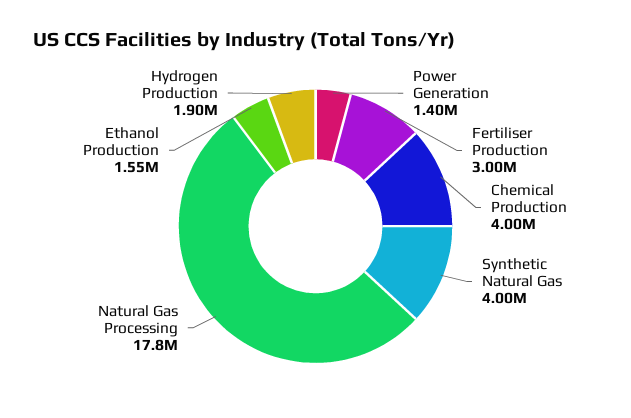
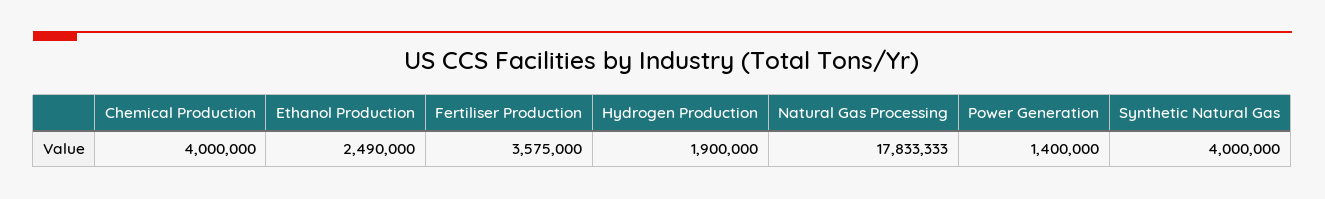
  {
    "Power Generation": 1400000,
-   "Fertiliser Production": 3000000,
+   "Fertiliser Production": 3575000,
    "Chemical Production": 4000000,
    "Synthetic Natural Gas": 4000000,
    "Natural Gas Processing": 17833333,
-   "Ethanol Production": 1550000,
+   "Ethanol Production": 2490000,
    "Hydrogen Production": 1900000
  }

